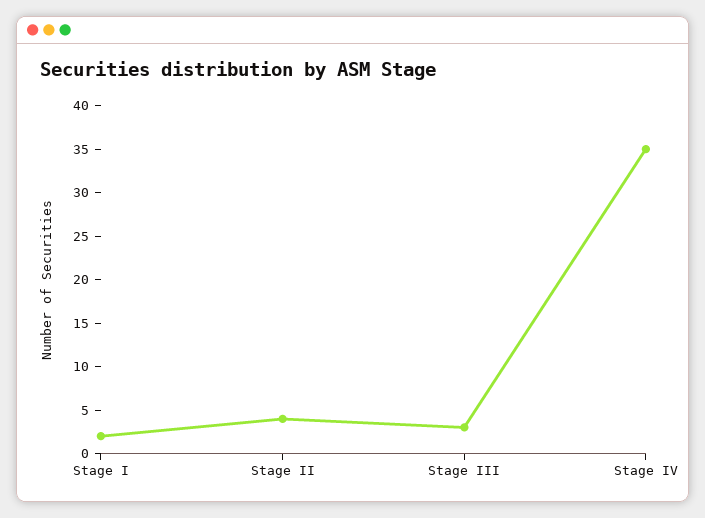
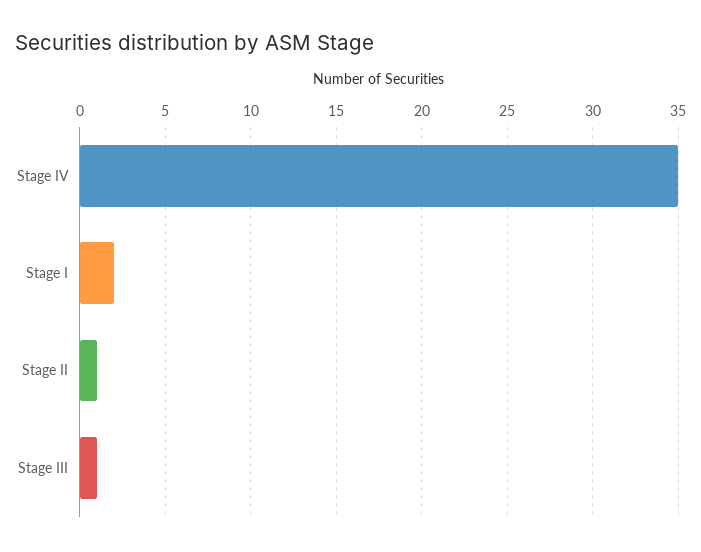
  {
    "Stage I": 2,
-   "Stage II": 4,
+   "Stage II": 1,
-   "Stage III": 3,
+   "Stage III": 1,
    "Stage IV": 35
  }

